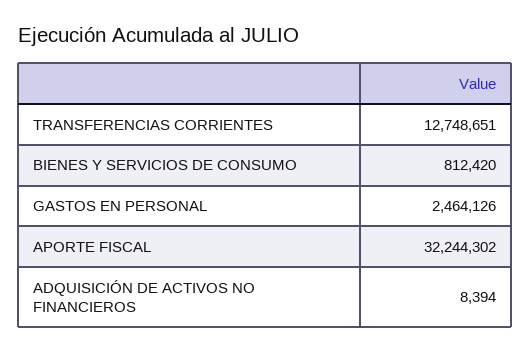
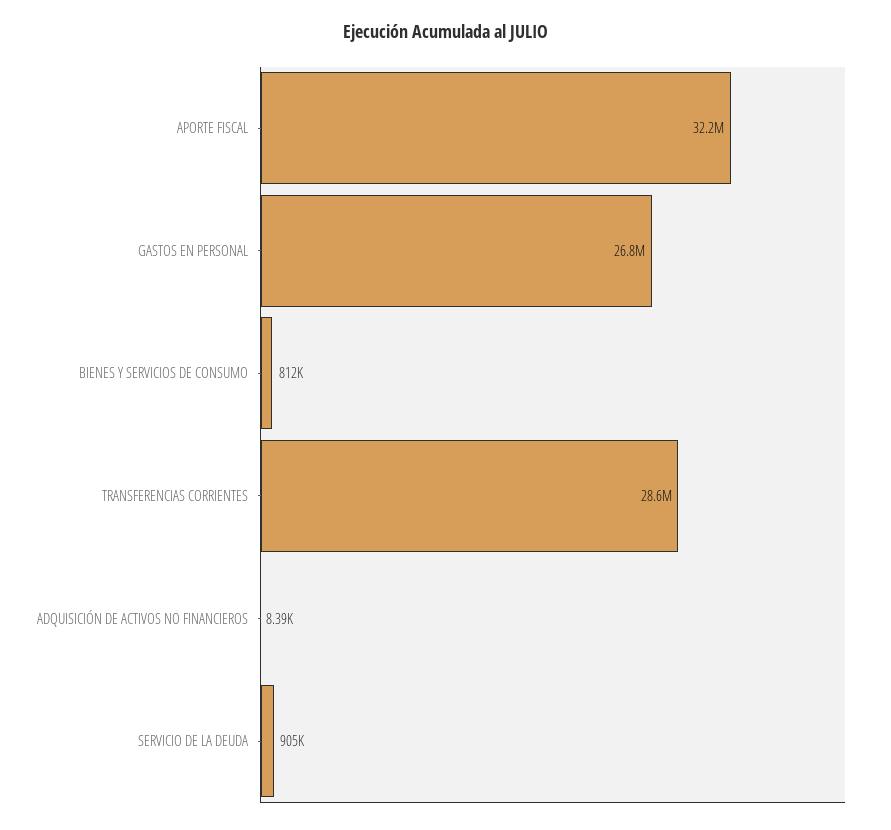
  {
-   "TRANSFERENCIAS CORRIENTES": 12748651,
+   "TRANSFERENCIAS CORRIENTES": 28600000,
    "BIENES Y SERVICIOS DE CONSUMO": 812420,
-   "GASTOS EN PERSONAL": 2464126,
+   "GASTOS EN PERSONAL": 26800000,
    "APORTE FISCAL": 32244302,
-   "ADQUISICIÓN DE ACTIVOS NO FINANCIEROS": 8394
+   "ADQUISICIÓN DE ACTIVOS NO FINANCIEROS": 8394,
+   "SERVICIO DE LA DEUDA": 905000
  }

